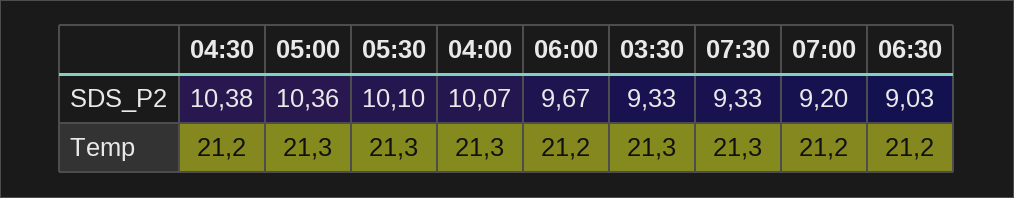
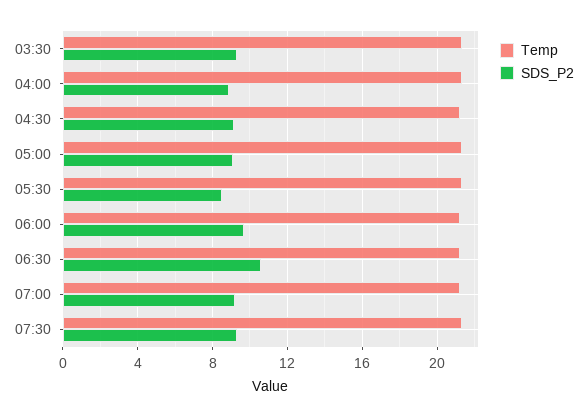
  {
    "SDS_P2": {
-     "04:30": 10.38,
+     "04:30": 9,
-     "05:00": 10.36,
+     "05:00": 9,
-     "05:30": 10.1,
+     "05:30": 8.5,
-     "04:00": 10.07,
+     "04:00": 9,
      "06:00": 9.67,
      "03:30": 9.33,
      "07:30": 9.33,
      "07:00": 9.2,
-     "06:30": 9.03
+     "06:30": 10.5
    },
    "Temp": {
      "04:30": 21.2,
      "05:00": 21.3,
      "05:30": 21.3,
      "04:00": 21.3,
      "06:00": 21.2,
      "03:30": 21.3,
      "07:30": 21.3,
      "07:00": 21.2,
      "06:30": 21.2
    }
  }

